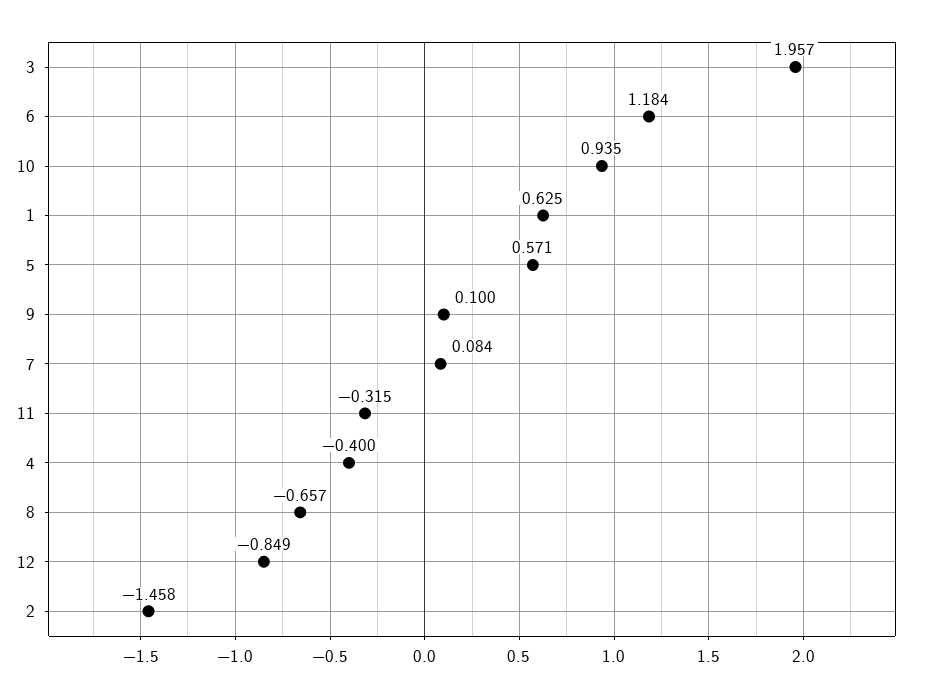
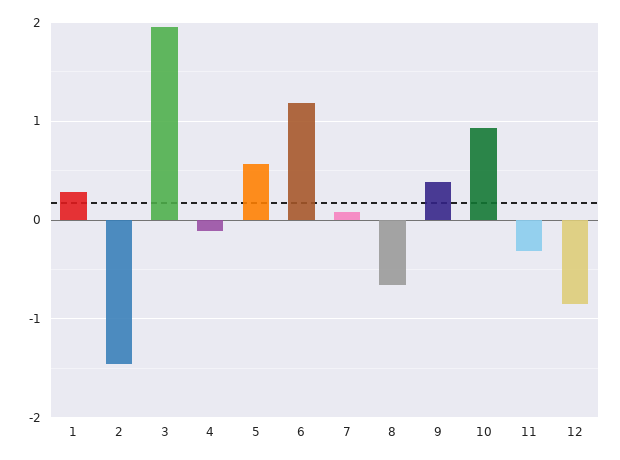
  {
    "3": 1.957,
    "6": 1.184,
    "10": 0.935,
-   "1": 0.625,
+   "1": 0.3,
    "5": 0.571,
-   "9": 0.1,
+   "9": 0.4,
    "7": 0.084,
    "11": -0.315,
-   "4": -0.4,
+   "4": -0.1,
    "8": -0.657,
    "12": -0.849,
    "2": -1.458
  }

